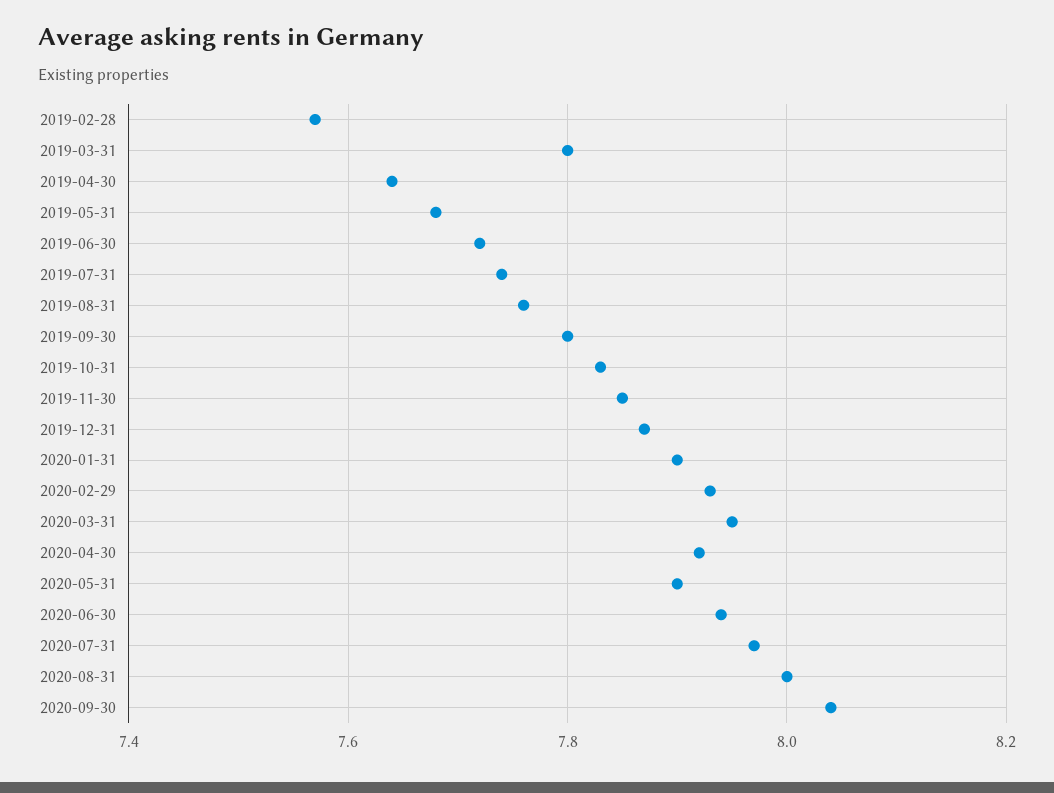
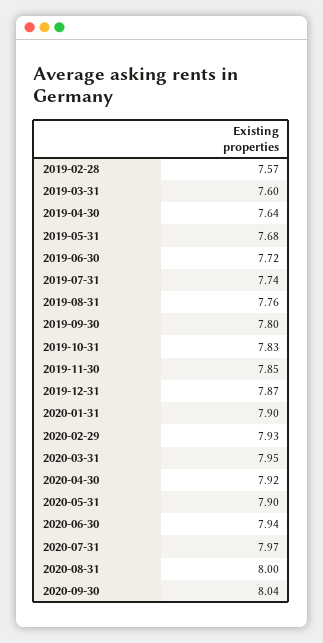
  {
    "2019-02-28": 7.57,
-   "2019-03-31": 7.8,
+   "2019-03-31": 7.6,
    "2019-04-30": 7.64,
    "2019-05-31": 7.68,
    "2019-06-30": 7.72,
    "2019-07-31": 7.74,
    "2019-08-31": 7.76,
    "2019-09-30": 7.8,
    "2019-10-31": 7.83,
    "2019-11-30": 7.85,
    "2019-12-31": 7.87,
    "2020-01-31": 7.9,
    "2020-02-29": 7.93,
    "2020-03-31": 7.95,
    "2020-04-30": 7.92,
    "2020-05-31": 7.9,
    "2020-06-30": 7.94,
    "2020-07-31": 7.97,
    "2020-08-31": 8,
    "2020-09-30": 8.04
  }

